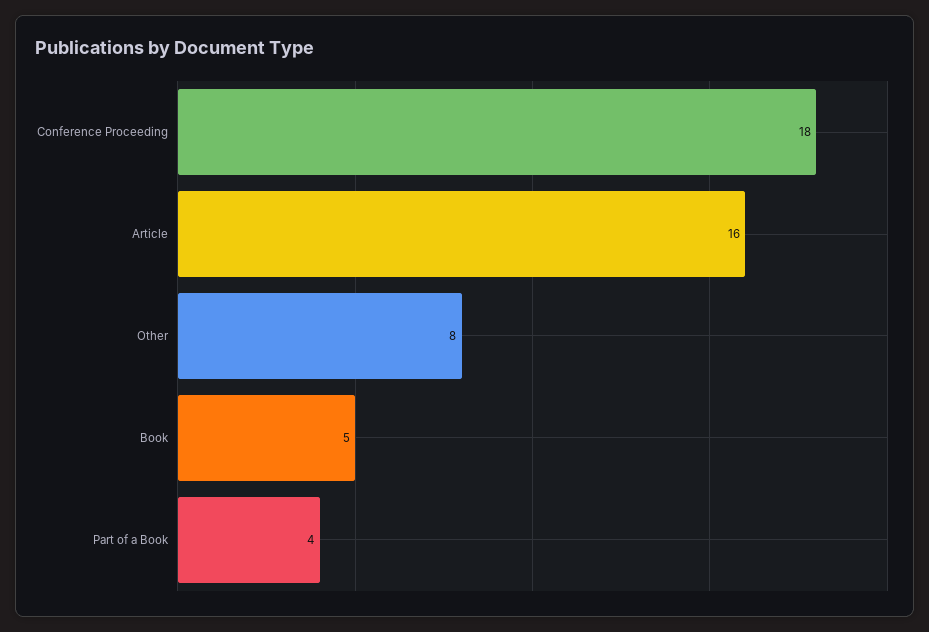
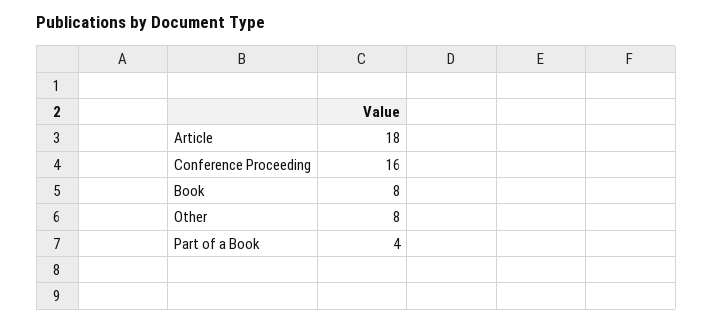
  {
-   "Conference Proceeding": 18,
+   "Conference Proceeding": 16,
-   "Article": 16,
+   "Article": 18,
    "Other": 8,
-   "Book": 5,
+   "Book": 8,
    "Part of a Book": 4
  }

